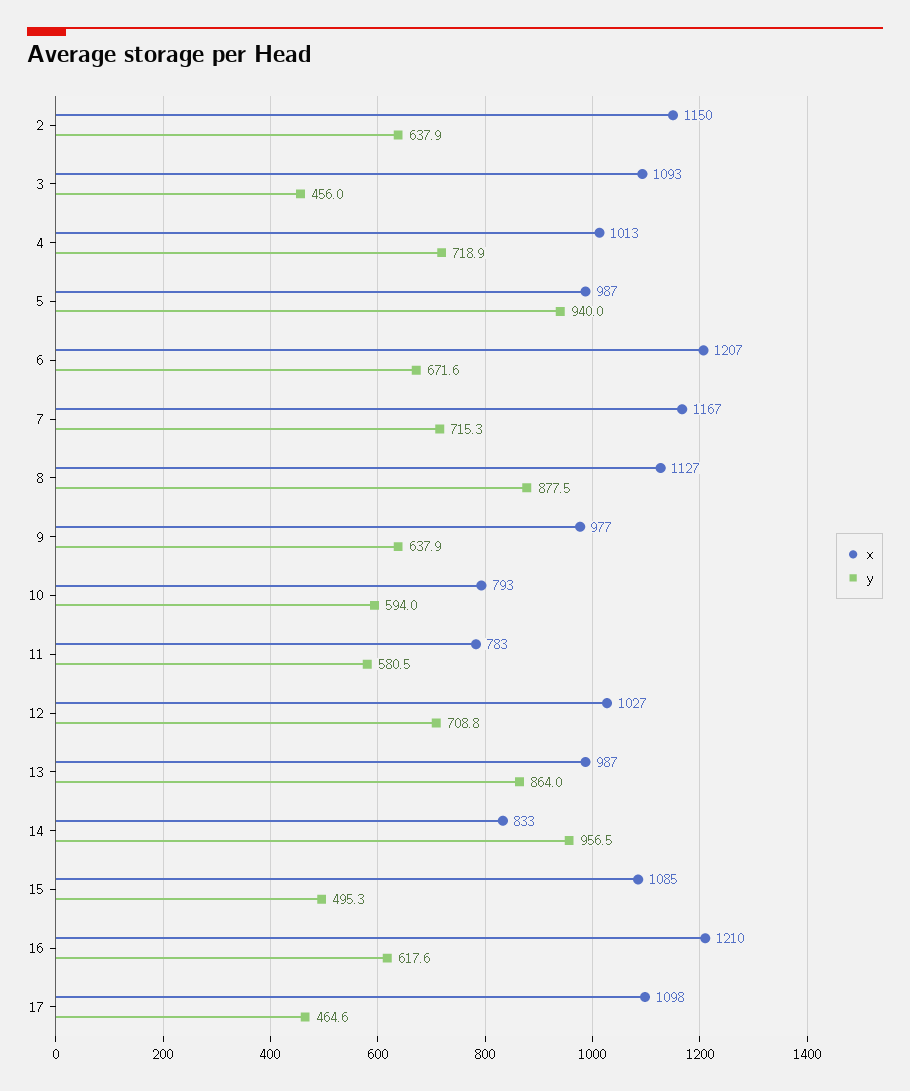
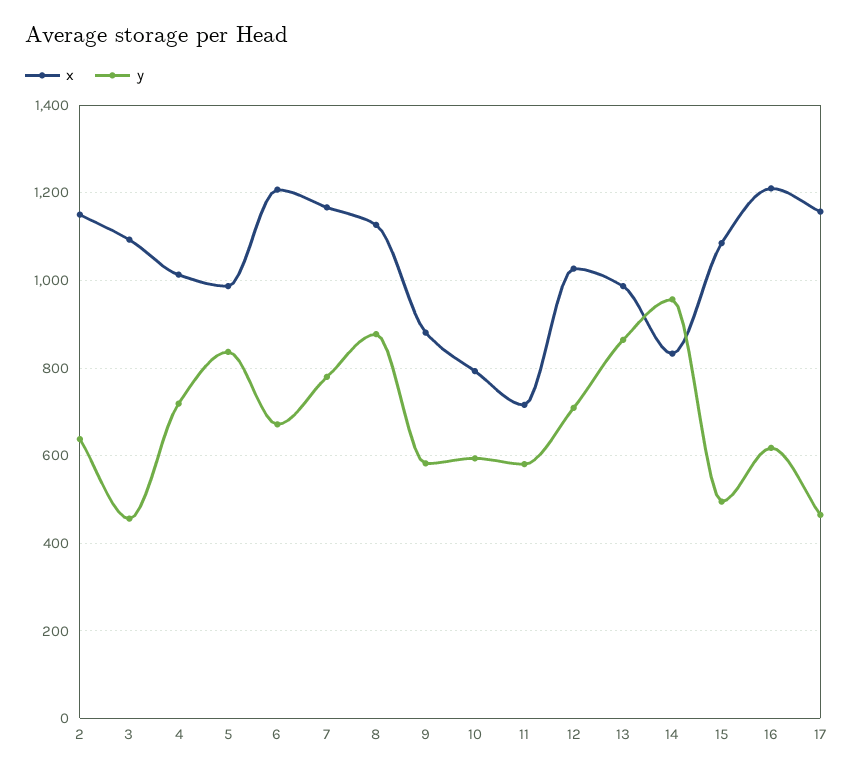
  {
    "x": {
      "2": 1150,
      "3": 1093,
      "4": 1013,
      "5": 987,
      "6": 1207,
      "7": 1167,
      "8": 1127,
-     "9": 977,
+     "9": 880,
      "10": 793,
-     "11": 783,
+     "11": 720,
      "12": 1027,
      "13": 987,
      "14": 833,
      "15": 1085,
      "16": 1210,
-     "17": 1098
+     "17": 1160
    },
    "y": {
      "2": 637.9,
      "3": 456,
      "4": 718.9,
-     "5": 940,
+     "5": 840,
      "6": 671.6,
-     "7": 715.3,
+     "7": 780,
      "8": 877.5,
-     "9": 637.9,
+     "9": 580,
      "10": 594,
      "11": 580.5,
      "12": 708.8,
      "13": 864,
      "14": 956.5,
      "15": 495.3,
      "16": 617.6,
      "17": 464.6
    }
  }

